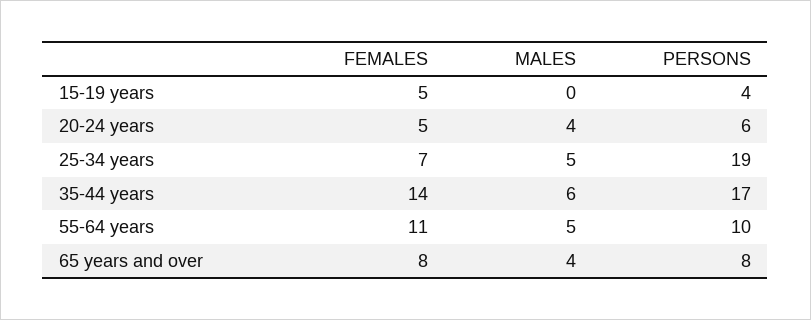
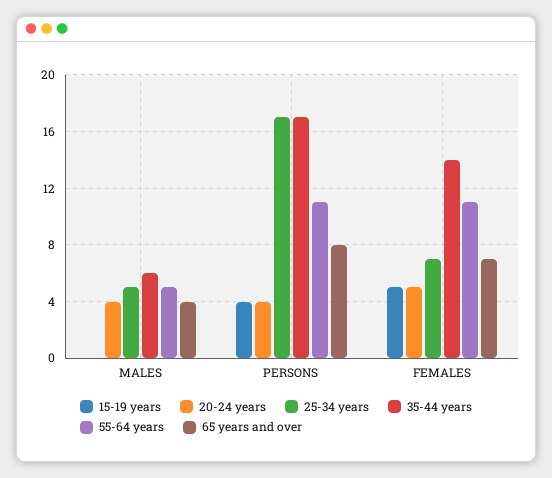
  {
    "15-19 years": {
      "FEMALES": 5,
      "MALES": 0,
      "PERSONS": 4
    },
    "20-24 years": {
      "FEMALES": 5,
      "MALES": 4,
-     "PERSONS": 6
+     "PERSONS": 4
    },
    "25-34 years": {
      "FEMALES": 7,
      "MALES": 5,
-     "PERSONS": 19
+     "PERSONS": 17
    },
    "35-44 years": {
      "FEMALES": 14,
      "MALES": 6,
      "PERSONS": 17
    },
    "55-64 years": {
      "FEMALES": 11,
      "MALES": 5,
-     "PERSONS": 10
+     "PERSONS": 11
    },
    "65 years and over": {
-     "FEMALES": 8,
+     "FEMALES": 7,
      "MALES": 4,
      "PERSONS": 8
    }
  }

